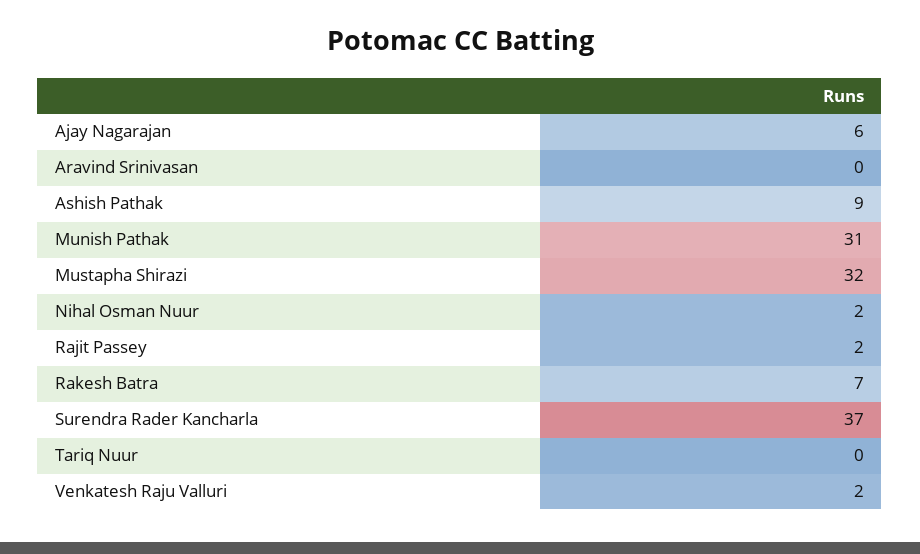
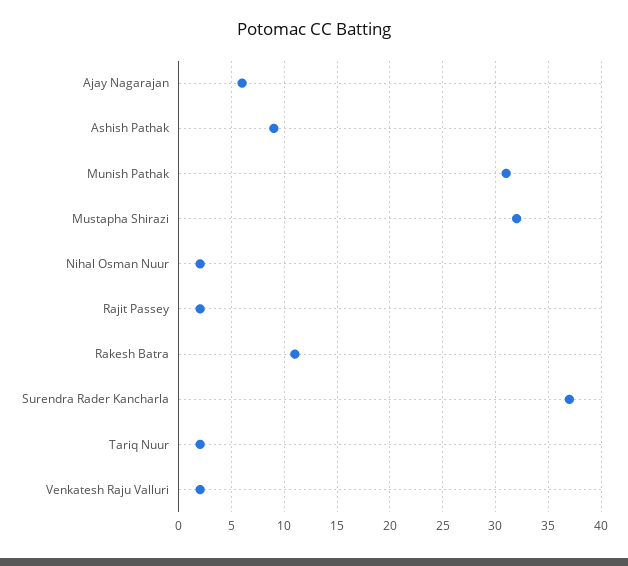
  {
    "Ajay Nagarajan": 6,
-   "Aravind Srinivasan": 0,
    "Ashish Pathak": 9,
    "Munish Pathak": 31,
    "Mustapha Shirazi": 32,
    "Nihal Osman Nuur": 2,
    "Rajit Passey": 2,
-   "Rakesh Batra": 7,
+   "Rakesh Batra": 11,
    "Surendra Rader Kancharla": 37,
-   "Tariq Nuur": 0,
+   "Tariq Nuur": 2,
    "Venkatesh Raju Valluri": 2
  }

